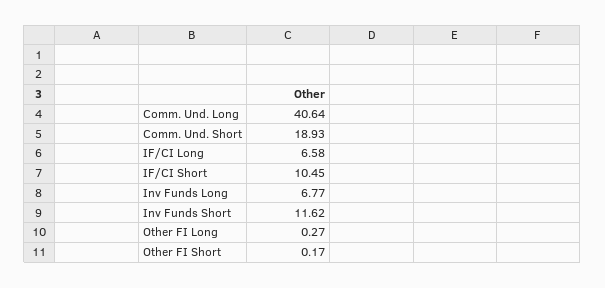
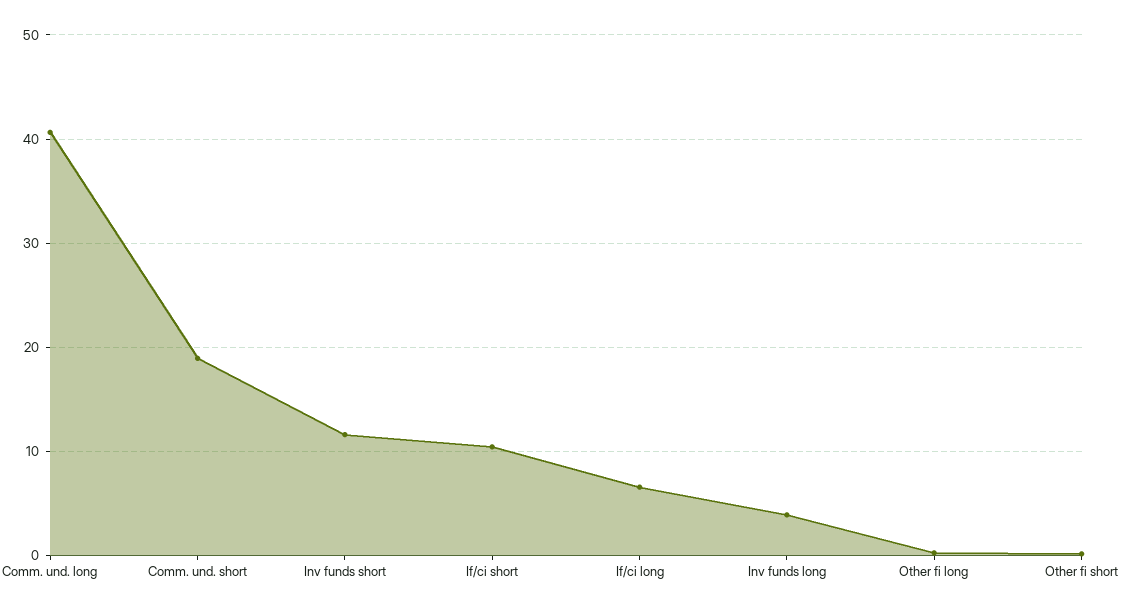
  {
    "Comm. Und. Long": 40.64,
    "Comm. Und. Short": 18.93,
    "IF/CI Long": 6.58,
    "IF/CI Short": 10.45,
-   "Inv Funds Long": 6.77,
+   "Inv Funds Long": 4,
    "Inv Funds Short": 11.62,
    "Other FI Long": 0.27,
    "Other FI Short": 0.17
  }

